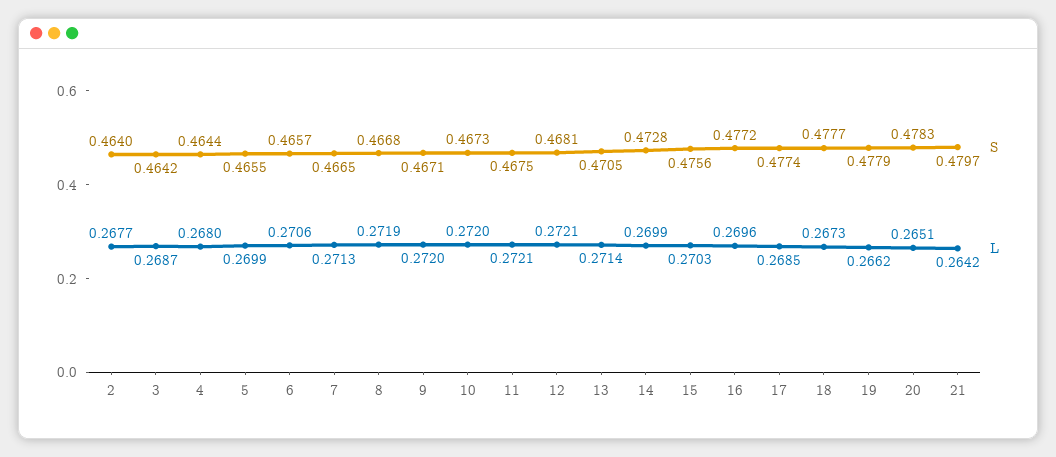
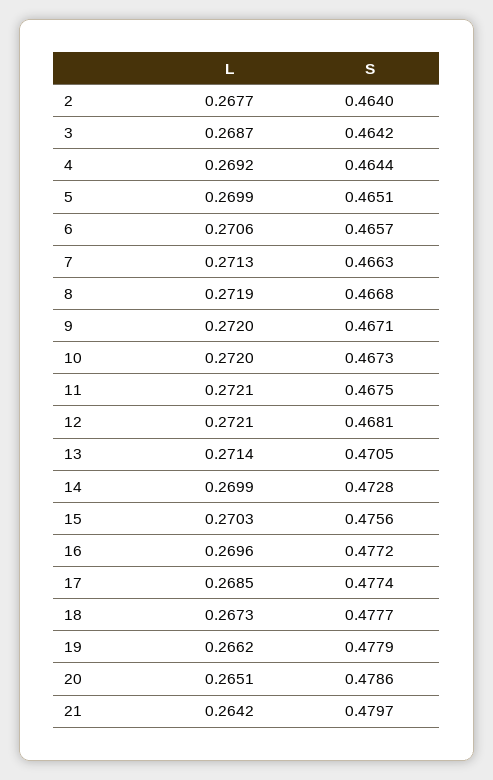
  {
    "S": {
      "2": 0.464,
      "3": 0.4642,
      "4": 0.4644,
-     "5": 0.4655,
+     "5": 0.4651,
      "6": 0.4657,
-     "7": 0.4665,
+     "7": 0.4663,
      "8": 0.4668,
      "9": 0.4671,
      "10": 0.4673,
      "11": 0.4675,
      "12": 0.4681,
      "13": 0.4705,
      "14": 0.4728,
      "15": 0.4756,
      "16": 0.4772,
      "17": 0.4774,
      "18": 0.4777,
      "19": 0.4779,
-     "20": 0.4783,
+     "20": 0.4786,
      "21": 0.4797
    },
    "L": {
      "2": 0.2677,
      "3": 0.2687,
-     "4": 0.268,
+     "4": 0.2692,
      "5": 0.2699,
      "6": 0.2706,
      "7": 0.2713,
      "8": 0.2719,
      "9": 0.272,
      "10": 0.272,
      "11": 0.2721,
      "12": 0.2721,
      "13": 0.2714,
      "14": 0.2699,
      "15": 0.2703,
      "16": 0.2696,
      "17": 0.2685,
      "18": 0.2673,
      "19": 0.2662,
      "20": 0.2651,
      "21": 0.2642
    }
  }

